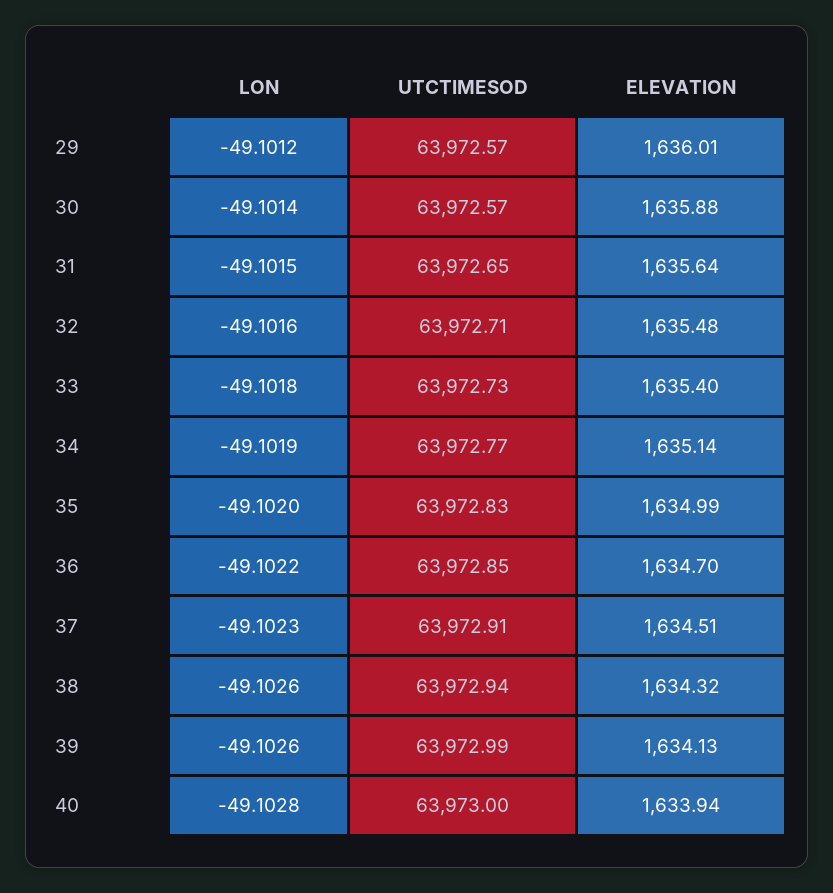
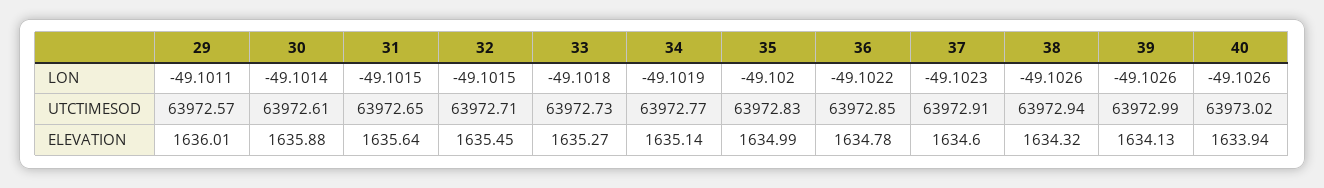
  {
    "LON": {
-     "29": -49.1012,
+     "29": -49.1011,
      "30": -49.1014,
      "31": -49.1015,
-     "32": -49.1016,
+     "32": -49.1015,
      "33": -49.1018,
      "34": -49.1019,
      "35": -49.102,
      "36": -49.1022,
      "37": -49.1023,
      "38": -49.1026,
      "39": -49.1026,
-     "40": -49.1028
+     "40": -49.1026
    },
    "UTCTIMESOD": {
      "29": 63972.57,
-     "30": 63972.57,
+     "30": 63972.61,
      "31": 63972.65,
      "32": 63972.71,
      "33": 63972.73,
      "34": 63972.77,
      "35": 63972.83,
      "36": 63972.85,
      "37": 63972.91,
      "38": 63972.94,
      "39": 63972.99,
-     "40": 63973
+     "40": 63973.02
    },
    "ELEVATION": {
      "29": 1636.01,
      "30": 1635.88,
      "31": 1635.64,
-     "32": 1635.48,
+     "32": 1635.45,
-     "33": 1635.4,
+     "33": 1635.27,
      "34": 1635.14,
      "35": 1634.99,
-     "36": 1634.7,
+     "36": 1634.78,
-     "37": 1634.51,
+     "37": 1634.6,
      "38": 1634.32,
      "39": 1634.13,
      "40": 1633.94
    }
  }

